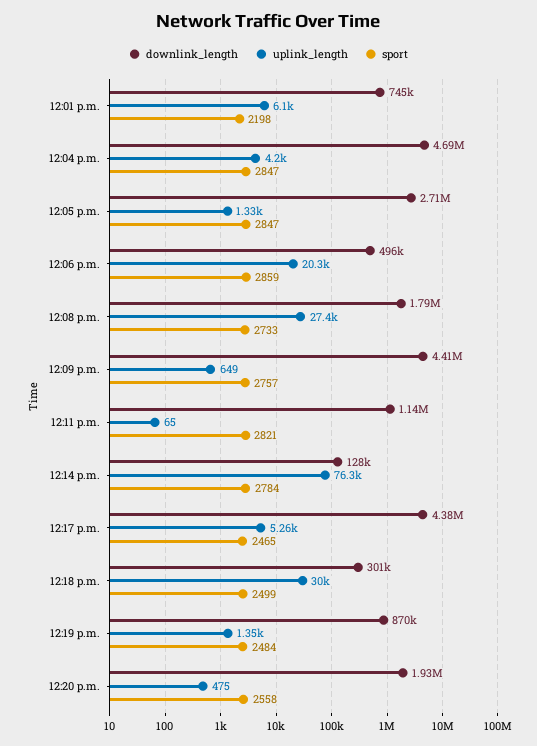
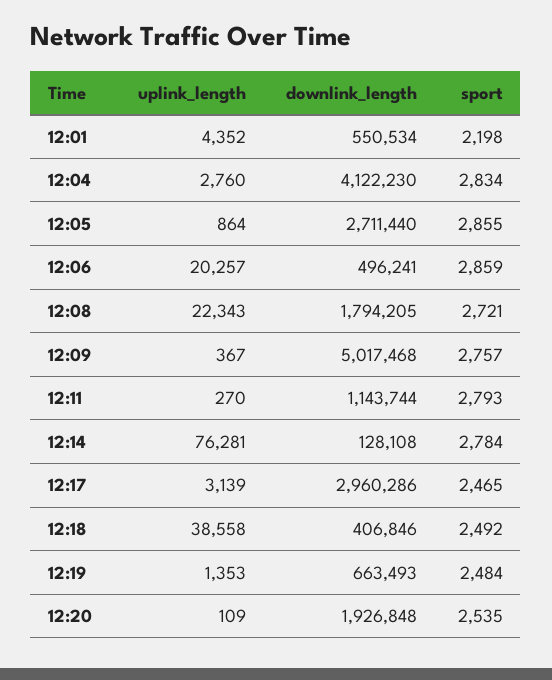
  {
    "downlink_length": {
-     "12:01 p.m.": 745000,
+     "12:01 p.m.": 550534,
-     "12:04 p.m.": 4690000,
+     "12:04 p.m.": 4122230,
      "12:05 p.m.": 2711440,
      "12:06 p.m.": 496241,
      "12:08 p.m.": 1794205,
-     "12:09 p.m.": 4410000,
+     "12:09 p.m.": 5017468,
      "12:11 p.m.": 1143744,
      "12:14 p.m.": 128108,
-     "12:17 p.m.": 4380000,
+     "12:17 p.m.": 2960286,
-     "12:18 p.m.": 301000,
+     "12:18 p.m.": 406846,
-     "12:19 p.m.": 870000,
+     "12:19 p.m.": 663493,
      "12:20 p.m.": 1926848
    },
    "uplink_length": {
-     "12:01 p.m.": 6100,
+     "12:01 p.m.": 4352,
-     "12:04 p.m.": 4200,
+     "12:04 p.m.": 2760,
-     "12:05 p.m.": 1330,
+     "12:05 p.m.": 864,
      "12:06 p.m.": 20257,
-     "12:08 p.m.": 27400,
+     "12:08 p.m.": 22343,
-     "12:09 p.m.": 649,
+     "12:09 p.m.": 367,
-     "12:11 p.m.": 65,
+     "12:11 p.m.": 270,
      "12:14 p.m.": 76281,
-     "12:17 p.m.": 5260,
+     "12:17 p.m.": 3139,
-     "12:18 p.m.": 30000,
+     "12:18 p.m.": 38558,
      "12:19 p.m.": 1353,
-     "12:20 p.m.": 475
+     "12:20 p.m.": 109
    },
    "sport": {
      "12:01 p.m.": 2198,
-     "12:04 p.m.": 2847,
+     "12:04 p.m.": 2834,
-     "12:05 p.m.": 2847,
+     "12:05 p.m.": 2855,
      "12:06 p.m.": 2859,
-     "12:08 p.m.": 2733,
+     "12:08 p.m.": 2721,
      "12:09 p.m.": 2757,
-     "12:11 p.m.": 2821,
+     "12:11 p.m.": 2793,
      "12:14 p.m.": 2784,
      "12:17 p.m.": 2465,
-     "12:18 p.m.": 2499,
+     "12:18 p.m.": 2492,
      "12:19 p.m.": 2484,
-     "12:20 p.m.": 2558
+     "12:20 p.m.": 2535
    }
  }

